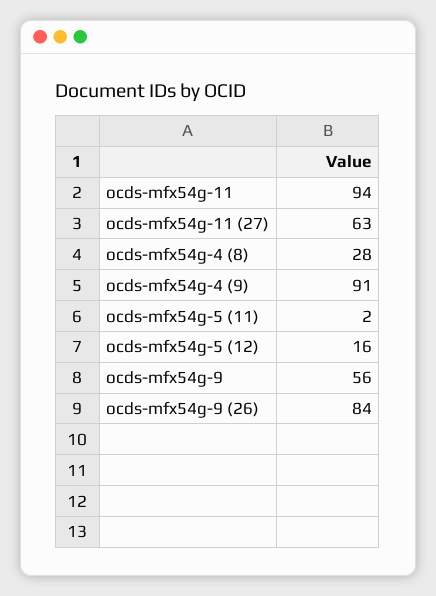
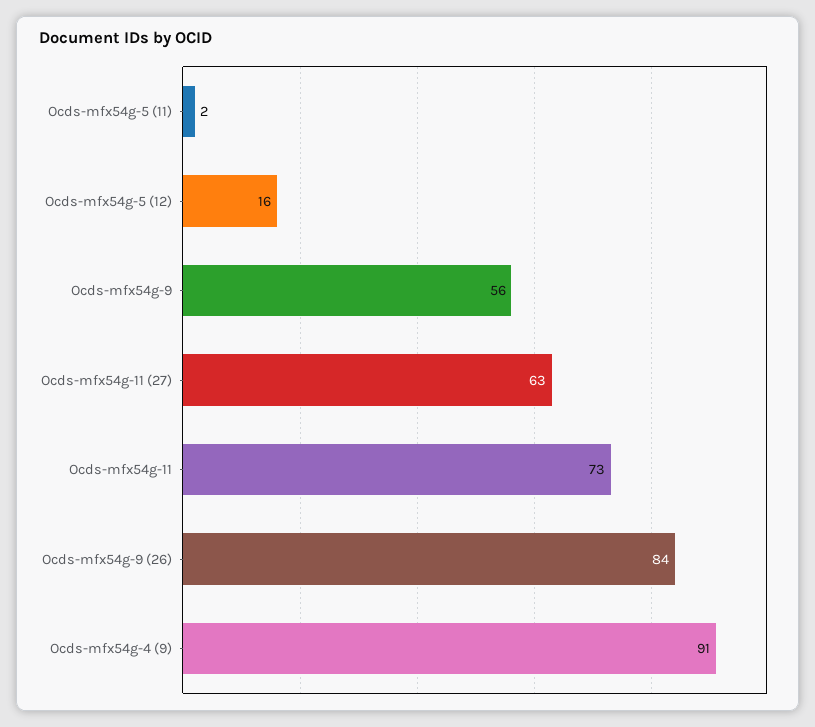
  {
-   "ocds-mfx54g-11": 94,
+   "ocds-mfx54g-11": 73,
    "ocds-mfx54g-11 (27)": 63,
-   "ocds-mfx54g-4 (8)": 28,
    "ocds-mfx54g-4 (9)": 91,
    "ocds-mfx54g-5 (11)": 2,
    "ocds-mfx54g-5 (12)": 16,
    "ocds-mfx54g-9": 56,
    "ocds-mfx54g-9 (26)": 84
  }

